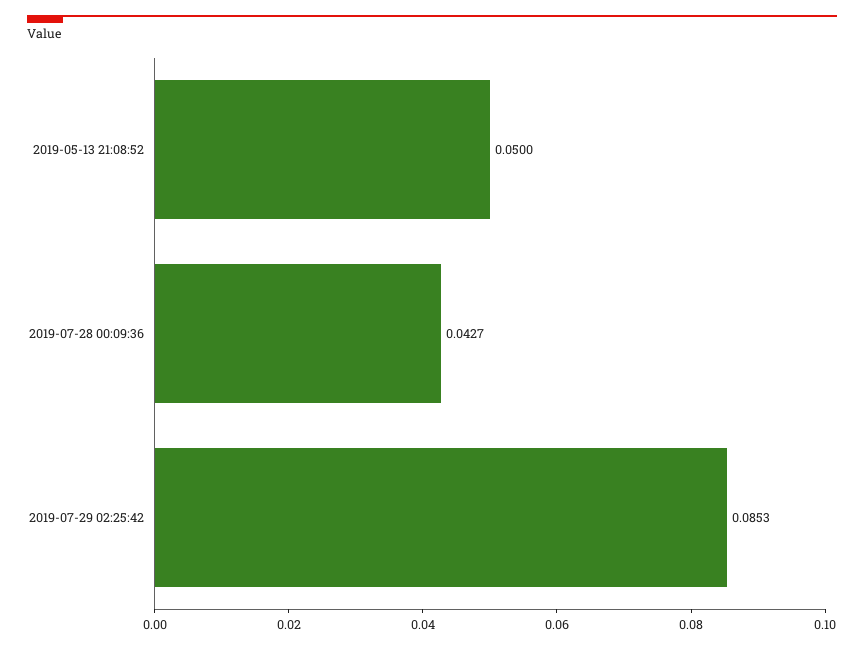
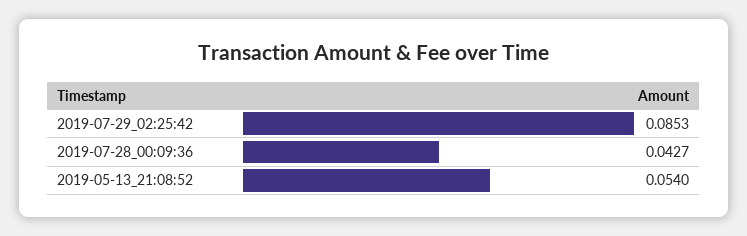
  {
-   "2019-05-13 21:08:52": 0.05,
+   "2019-05-13 21:08:52": 0.054,
    "2019-07-28 00:09:36": 0.0427,
    "2019-07-29 02:25:42": 0.0853
  }

